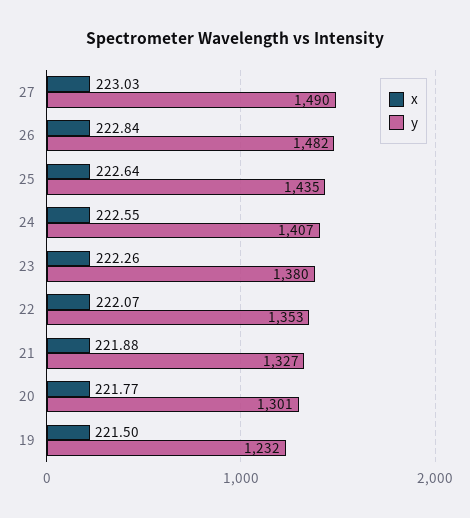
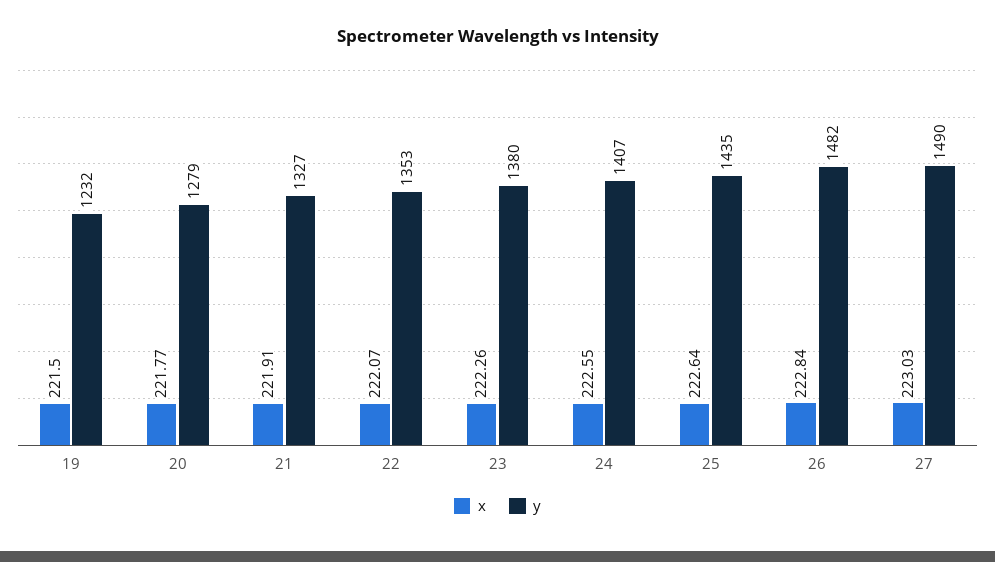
  {
    "x": {
      "27": 223.03,
      "26": 222.84,
      "25": 222.64,
      "24": 222.55,
      "23": 222.26,
      "22": 222.07,
-     "21": 221.88,
+     "21": 221.91,
      "20": 221.77,
      "19": 221.5
    },
    "y": {
      "27": 1490,
      "26": 1482,
      "25": 1435,
      "24": 1407,
      "23": 1380,
      "22": 1353,
      "21": 1327,
-     "20": 1301,
+     "20": 1279,
      "19": 1232
    }
  }

